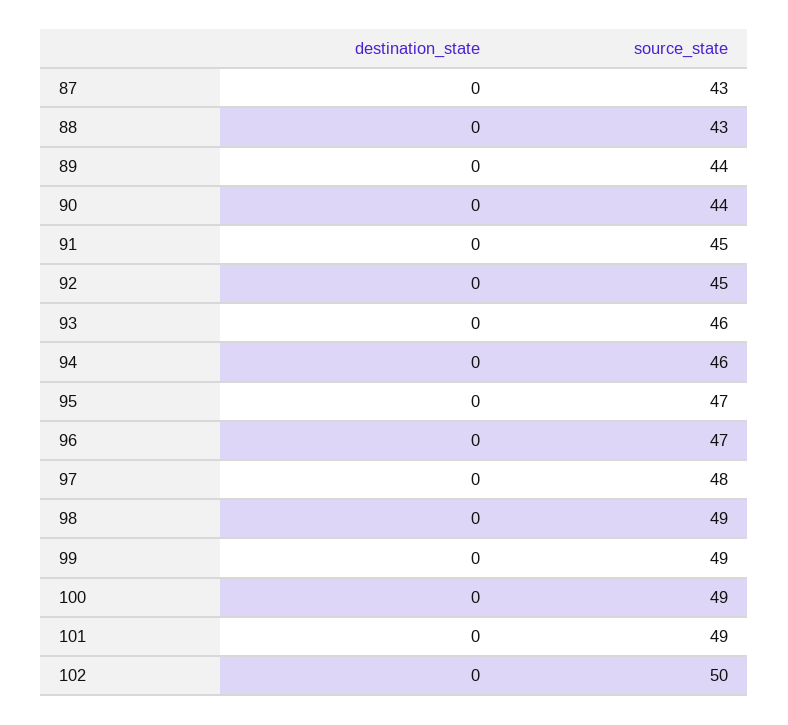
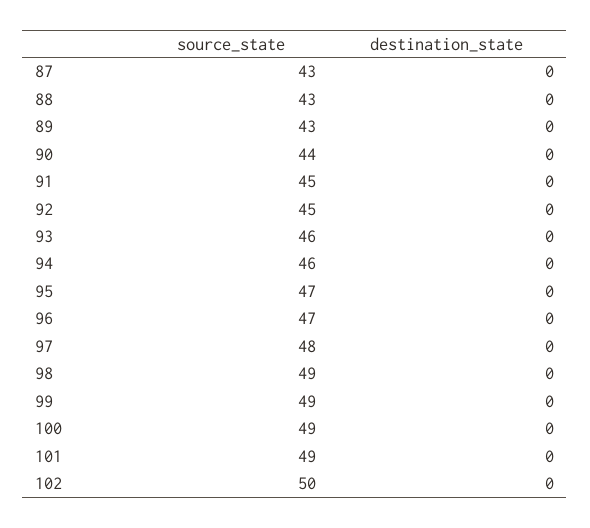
  {
    "destination_state": {
      "87": 0,
      "88": 0,
      "89": 0,
      "90": 0,
      "91": 0,
      "92": 0,
      "93": 0,
      "94": 0,
      "95": 0,
      "96": 0,
      "97": 0,
      "98": 0,
      "99": 0,
      "100": 0,
      "101": 0,
      "102": 0
    },
    "source_state": {
      "87": 43,
      "88": 43,
-     "89": 44,
+     "89": 43,
      "90": 44,
      "91": 45,
      "92": 45,
      "93": 46,
      "94": 46,
      "95": 47,
      "96": 47,
      "97": 48,
      "98": 49,
      "99": 49,
      "100": 49,
      "101": 49,
      "102": 50
    }
  }

